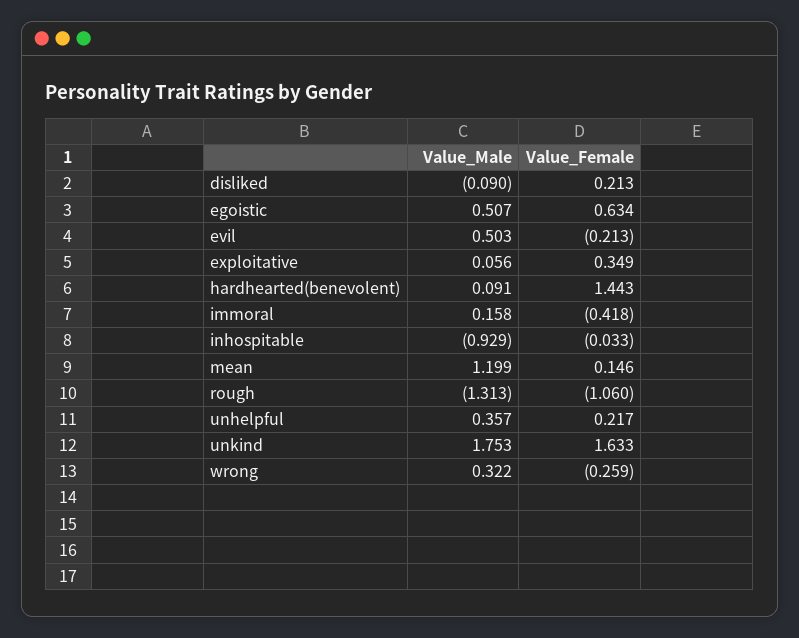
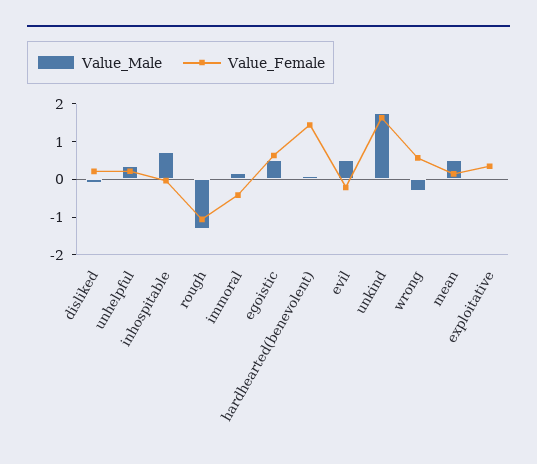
  {
    "Value_Male": {
      "disliked": -0.09,
      "egoistic": 0.507,
      "evil": 0.503,
      "exploitative": 0.056,
      "hardhearted(benevolent)": 0.091,
      "immoral": 0.158,
-     "inhospitable": -0.929,
+     "inhospitable": 0.75,
-     "mean": 1.199,
+     "mean": 0.5,
      "rough": -1.313,
      "unhelpful": 0.357,
      "unkind": 1.753,
-     "wrong": 0.322
+     "wrong": -0.25
    },
    "Value_Female": {
      "disliked": 0.213,
      "egoistic": 0.634,
      "evil": -0.213,
      "exploitative": 0.349,
      "hardhearted(benevolent)": 1.443,
      "immoral": -0.418,
      "inhospitable": -0.033,
      "mean": 0.146,
      "rough": -1.06,
      "unhelpful": 0.217,
      "unkind": 1.633,
-     "wrong": -0.259
+     "wrong": 0.5
    }
  }

